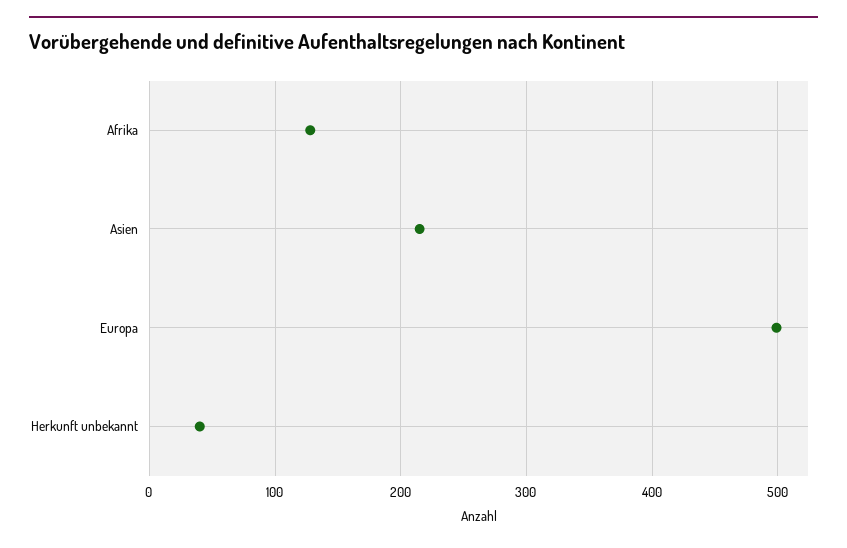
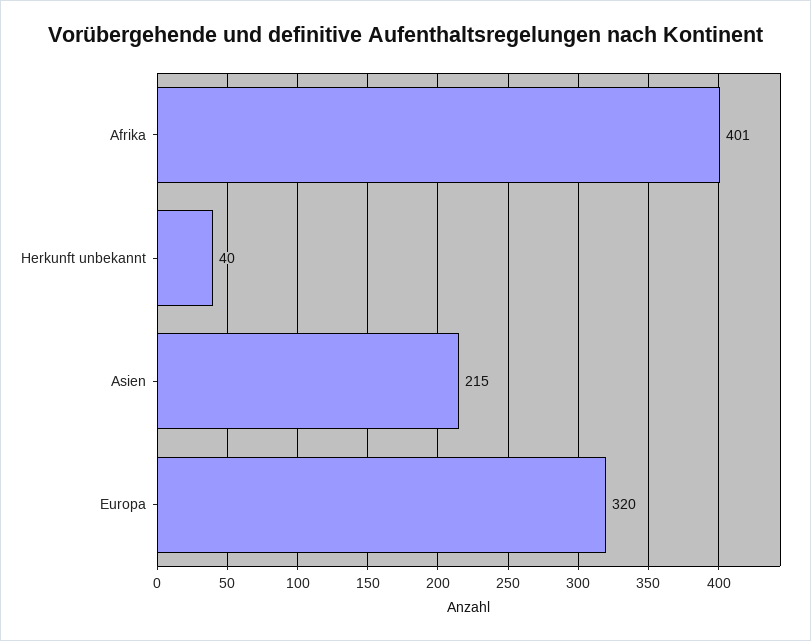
  {
-   "Afrika": 130,
+   "Afrika": 401,
    "Asien": 215,
-   "Europa": 500,
+   "Europa": 320,
    "Herkunft unbekannt": 40
  }

